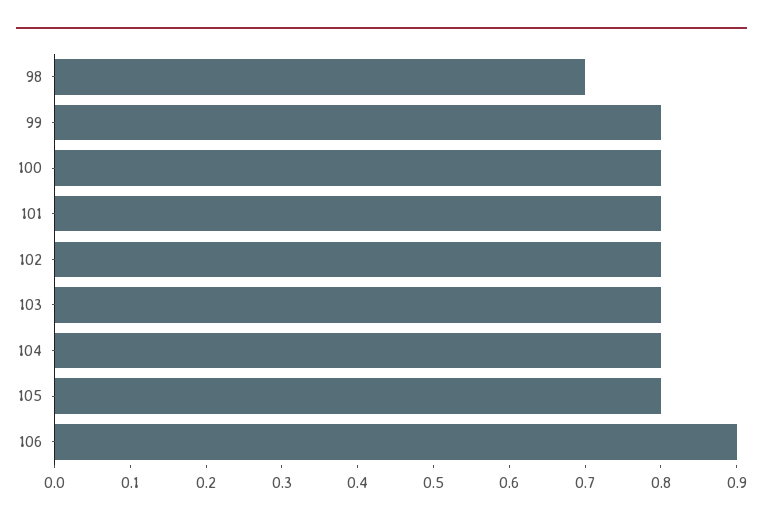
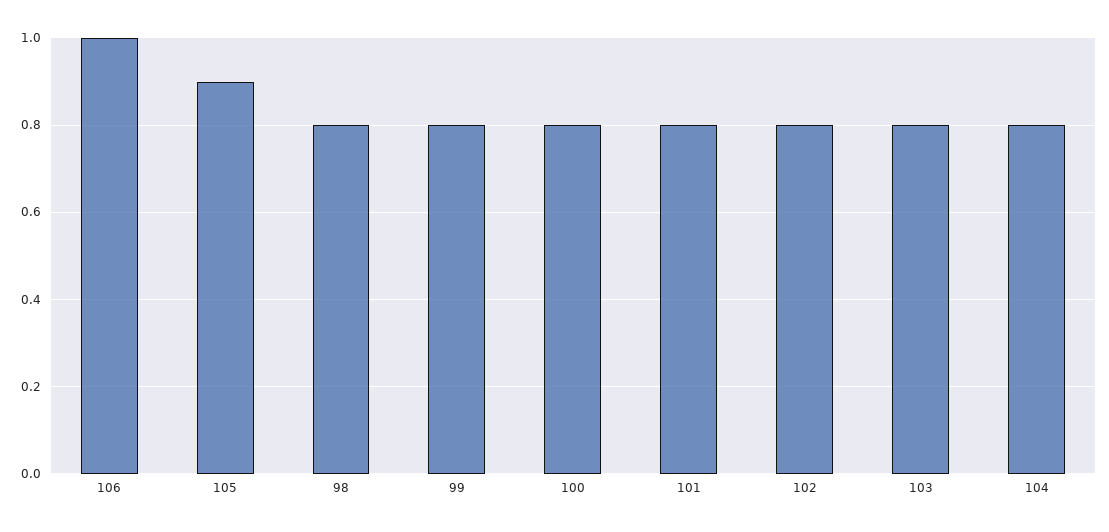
  {
-   "98": 0.7,
+   "98": 0.8,
    "99": 0.8,
    "100": 0.8,
    "101": 0.8,
    "102": 0.8,
    "103": 0.8,
    "104": 0.8,
-   "105": 0.8,
+   "105": 0.9,
-   "106": 0.9
+   "106": 1
  }

